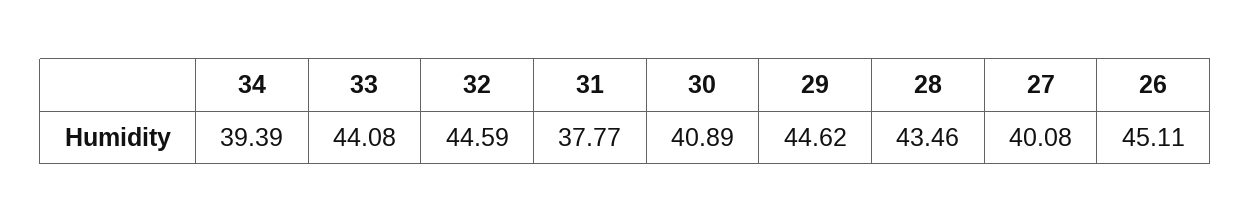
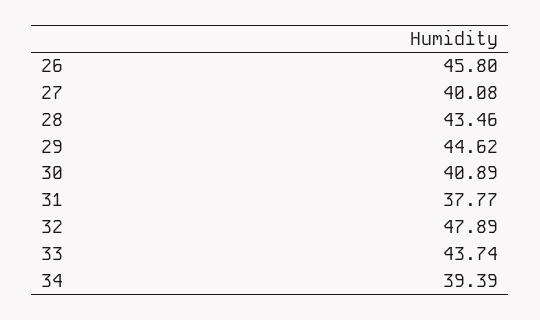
  {
    "34": 39.39,
-   "33": 44.08,
+   "33": 43.74,
-   "32": 44.59,
+   "32": 47.89,
    "31": 37.77,
    "30": 40.89,
    "29": 44.62,
    "28": 43.46,
    "27": 40.08,
-   "26": 45.11
+   "26": 45.8
  }

